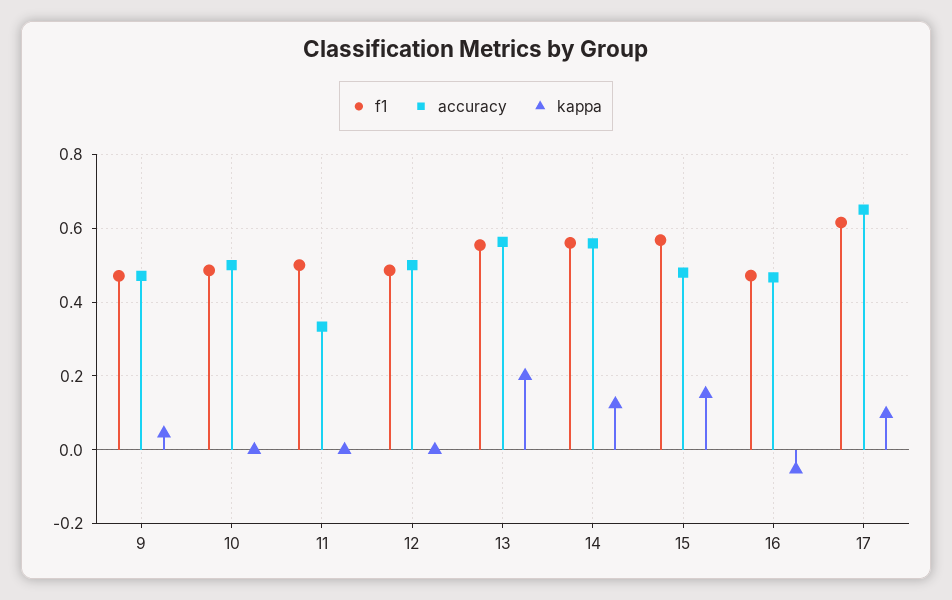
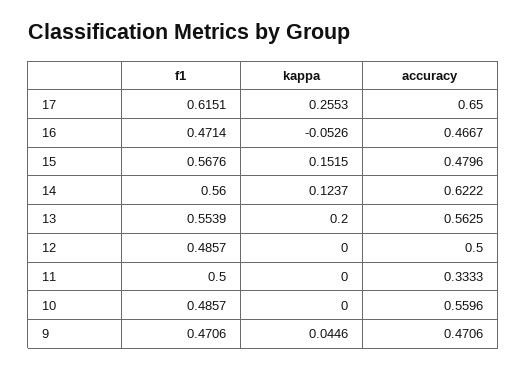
  {
    "f1": {
      "9": 0.4706,
      "10": 0.4857,
      "11": 0.5,
      "12": 0.4857,
      "13": 0.5539,
      "14": 0.56,
      "15": 0.5676,
      "16": 0.4714,
      "17": 0.6151
    },
    "accuracy": {
      "9": 0.4706,
-     "10": 0.5,
+     "10": 0.5596,
      "11": 0.3333,
      "12": 0.5,
      "13": 0.5625,
-     "14": 0.56,
+     "14": 0.6222,
      "15": 0.4796,
      "16": 0.4667,
      "17": 0.65
    },
    "kappa": {
      "9": 0.0446,
      "10": 0,
      "11": 0,
      "12": 0,
      "13": 0.2,
      "14": 0.1237,
      "15": 0.1515,
      "16": -0.0526,
-     "17": 0.1
+     "17": 0.2553
    }
  }

